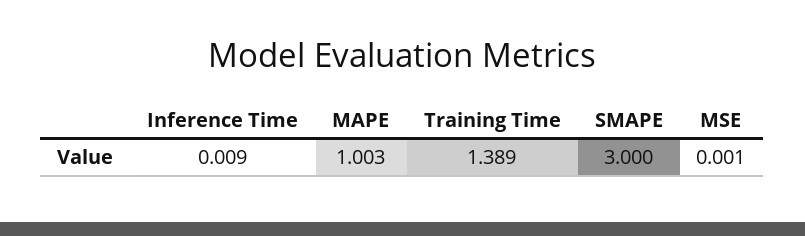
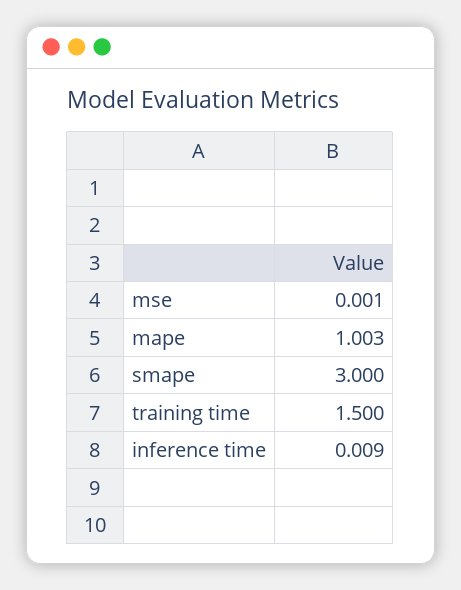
  {
    "Inference Time": 0.009,
    "MAPE": 1.003,
-   "Training Time": 1.389,
+   "Training Time": 1.5,
    "SMAPE": 3,
    "MSE": 0.001
  }

